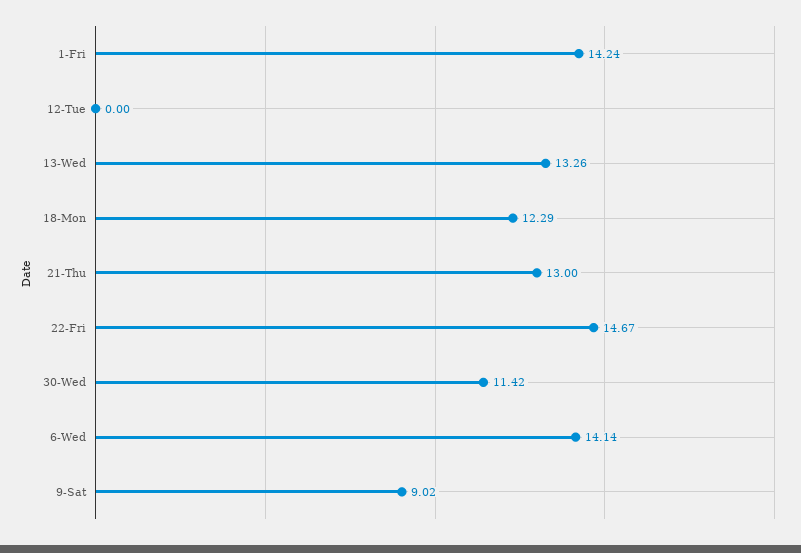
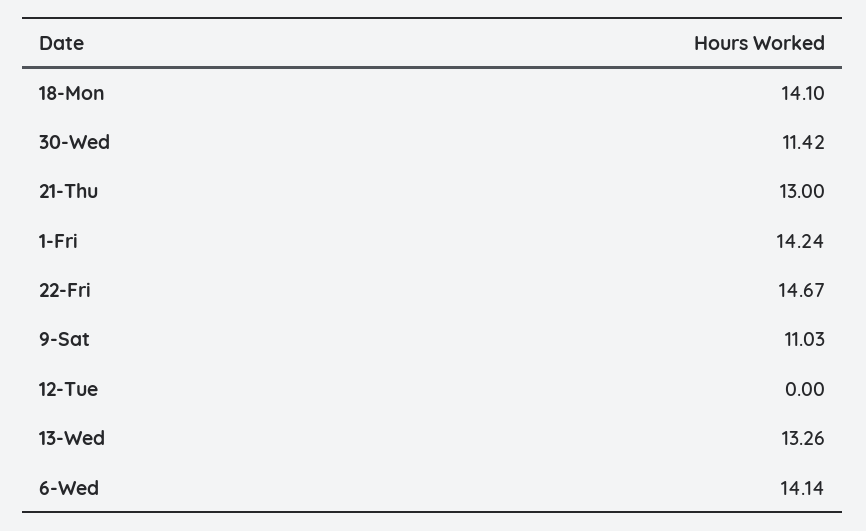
  {
    "1-Fri": 14.24,
    "12-Tue": 0,
    "13-Wed": 13.26,
-   "18-Mon": 12.29,
+   "18-Mon": 14.1,
    "21-Thu": 13,
    "22-Fri": 14.67,
    "30-Wed": 11.42,
    "6-Wed": 14.14,
-   "9-Sat": 9.02
+   "9-Sat": 11.03
  }

